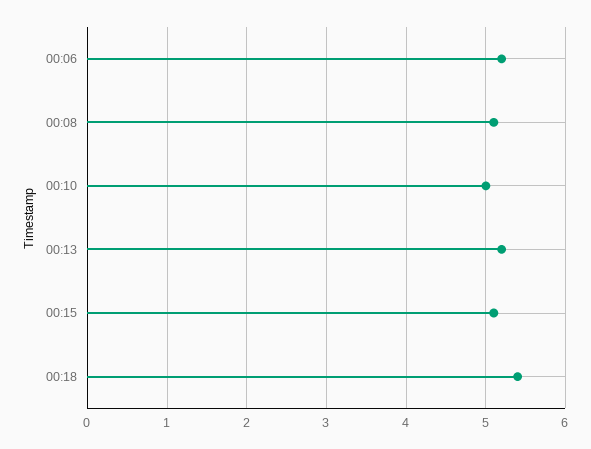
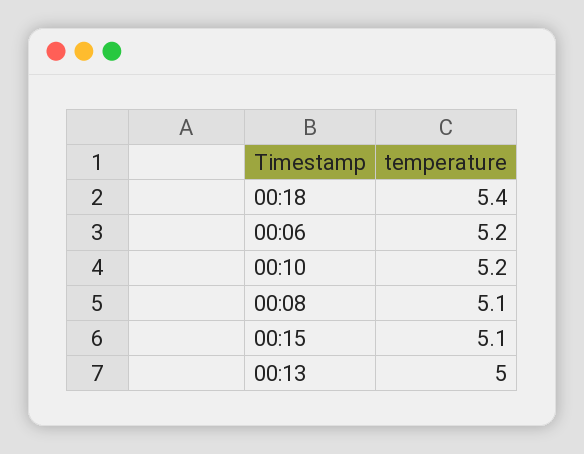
  {
    "00:06": 5.2,
    "00:08": 5.1,
-   "00:10": 5,
+   "00:10": 5.2,
-   "00:13": 5.2,
+   "00:13": 5,
    "00:15": 5.1,
    "00:18": 5.4
  }

